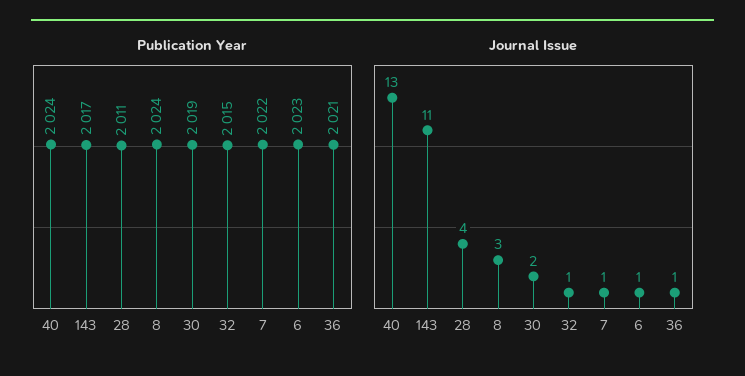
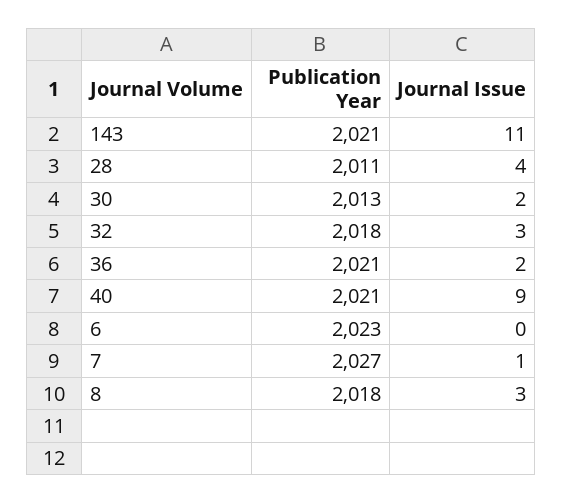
  {
    "Publication Year": {
-     "40": 2024,
+     "40": 2021,
-     "143": 2017,
+     "143": 2021,
      "28": 2011,
-     "8": 2024,
+     "8": 2018,
-     "30": 2019,
+     "30": 2013,
-     "32": 2015,
+     "32": 2018,
-     "7": 2022,
+     "7": 2027,
      "6": 2023,
      "36": 2021
    },
    "Journal Issue": {
-     "40": 13,
+     "40": 9,
      "143": 11,
      "28": 4,
      "8": 3,
      "30": 2,
-     "32": 1,
+     "32": 3,
      "7": 1,
-     "6": 1,
+     "6": 0,
-     "36": 1
+     "36": 2
    }
  }

